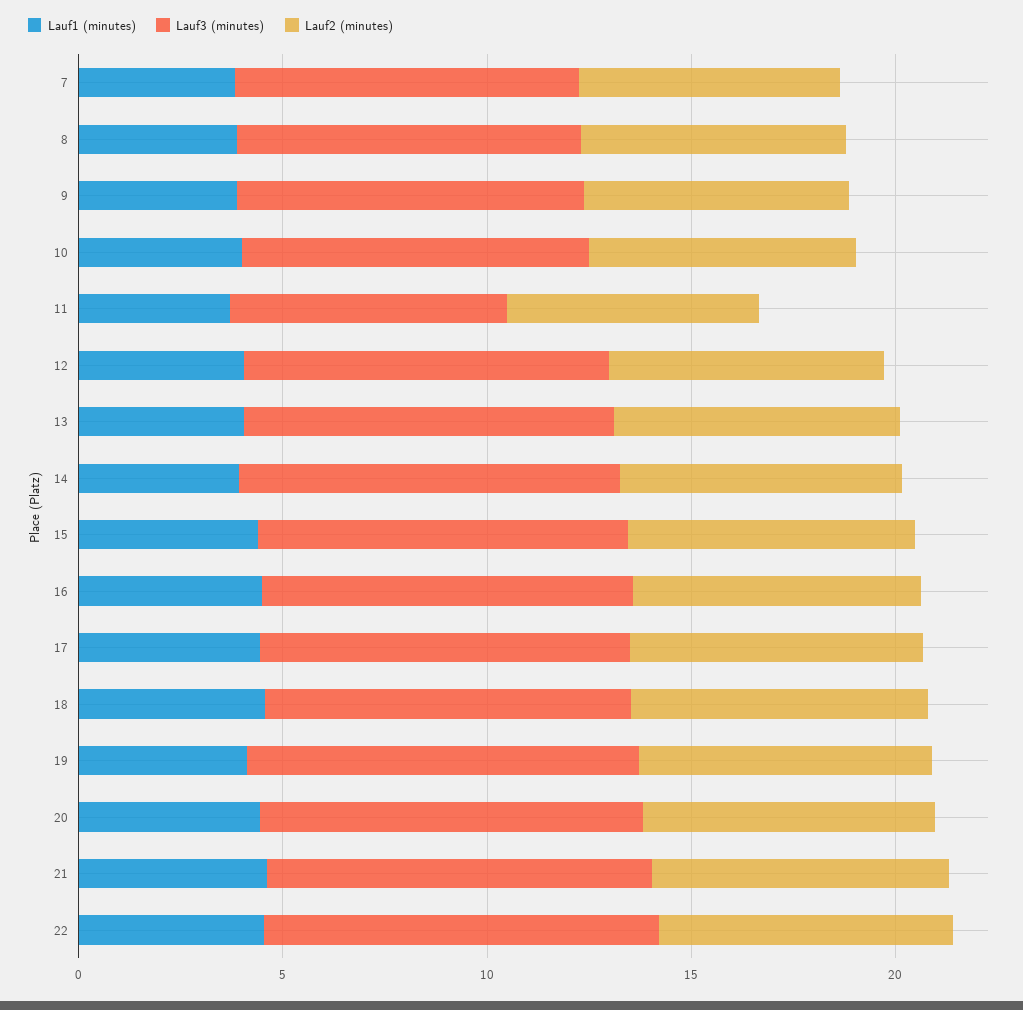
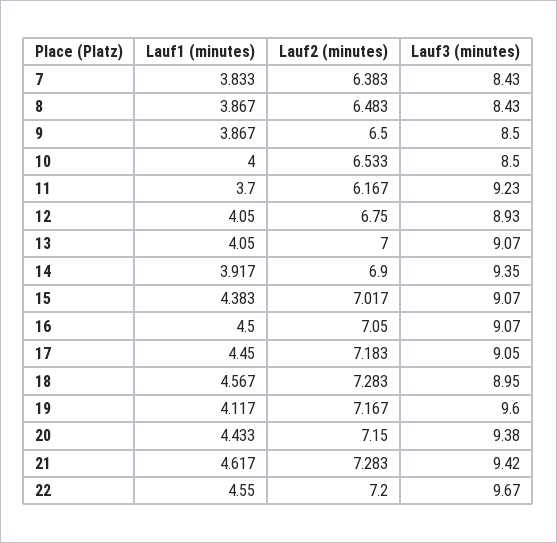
  {
    "Lauf1 (minutes)": {
      "7": 3.833,
      "8": 3.867,
      "9": 3.867,
      "10": 4,
      "11": 3.7,
      "12": 4.05,
      "13": 4.05,
      "14": 3.917,
      "15": 4.383,
      "16": 4.5,
      "17": 4.45,
      "18": 4.567,
      "19": 4.117,
      "20": 4.433,
      "21": 4.617,
      "22": 4.55
    },
    "Lauf3 (minutes)": {
      "7": 8.43,
      "8": 8.43,
      "9": 8.5,
      "10": 8.5,
-     "11": 7,
+     "11": 9.23,
      "12": 8.93,
      "13": 9.07,
      "14": 9.35,
      "15": 9.07,
      "16": 9.07,
      "17": 9.05,
      "18": 8.95,
      "19": 9.6,
      "20": 9.38,
      "21": 9.42,
      "22": 9.67
    },
    "Lauf2 (minutes)": {
      "7": 6.383,
      "8": 6.483,
      "9": 6.5,
      "10": 6.533,
      "11": 6.167,
      "12": 6.75,
      "13": 7,
      "14": 6.9,
      "15": 7.017,
      "16": 7.05,
      "17": 7.183,
      "18": 7.283,
      "19": 7.167,
      "20": 7.15,
      "21": 7.283,
      "22": 7.2
    }
  }

